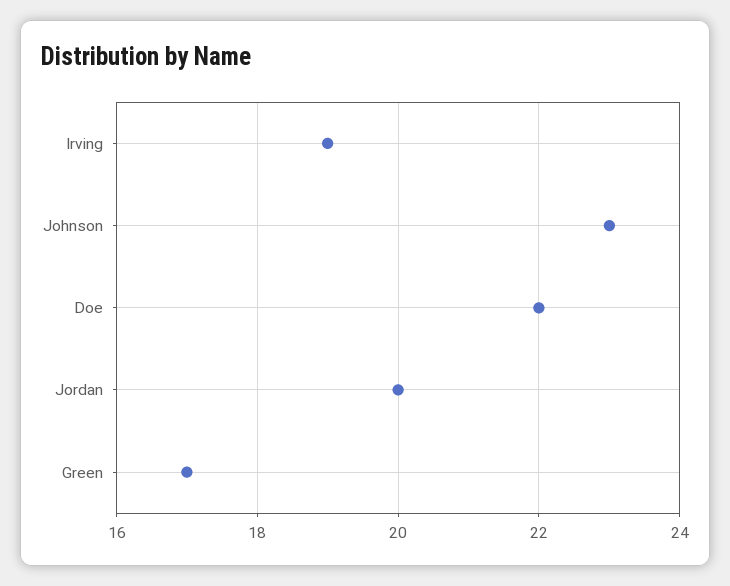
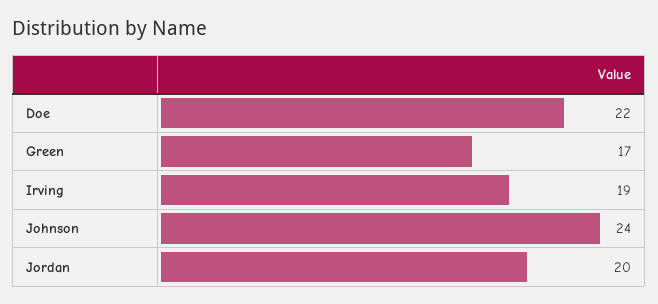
  {
    "Irving": 19,
-   "Johnson": 23,
+   "Johnson": 24,
    "Doe": 22,
    "Jordan": 20,
    "Green": 17
  }

